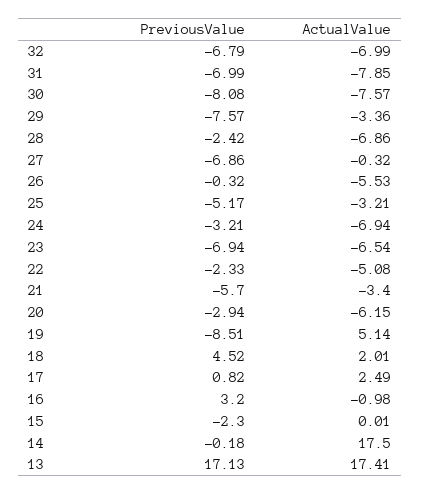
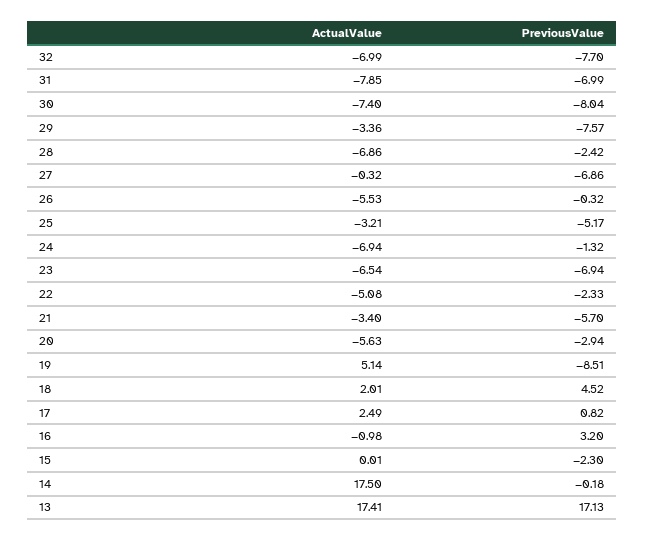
  {
    "PreviousValue": {
-     "32": -6.79,
+     "32": -7.7,
      "31": -6.99,
-     "30": -8.08,
+     "30": -8.04,
      "29": -7.57,
      "28": -2.42,
      "27": -6.86,
      "26": -0.32,
      "25": -5.17,
-     "24": -3.21,
+     "24": -1.32,
      "23": -6.94,
      "22": -2.33,
      "21": -5.7,
      "20": -2.94,
      "19": -8.51,
      "18": 4.52,
      "17": 0.82,
      "16": 3.2,
      "15": -2.3,
      "14": -0.18,
      "13": 17.13
    },
    "ActualValue": {
      "32": -6.99,
      "31": -7.85,
-     "30": -7.57,
+     "30": -7.4,
      "29": -3.36,
      "28": -6.86,
      "27": -0.32,
      "26": -5.53,
      "25": -3.21,
      "24": -6.94,
      "23": -6.54,
      "22": -5.08,
      "21": -3.4,
-     "20": -6.15,
+     "20": -5.63,
      "19": 5.14,
      "18": 2.01,
      "17": 2.49,
      "16": -0.98,
      "15": 0.01,
      "14": 17.5,
      "13": 17.41
    }
  }

